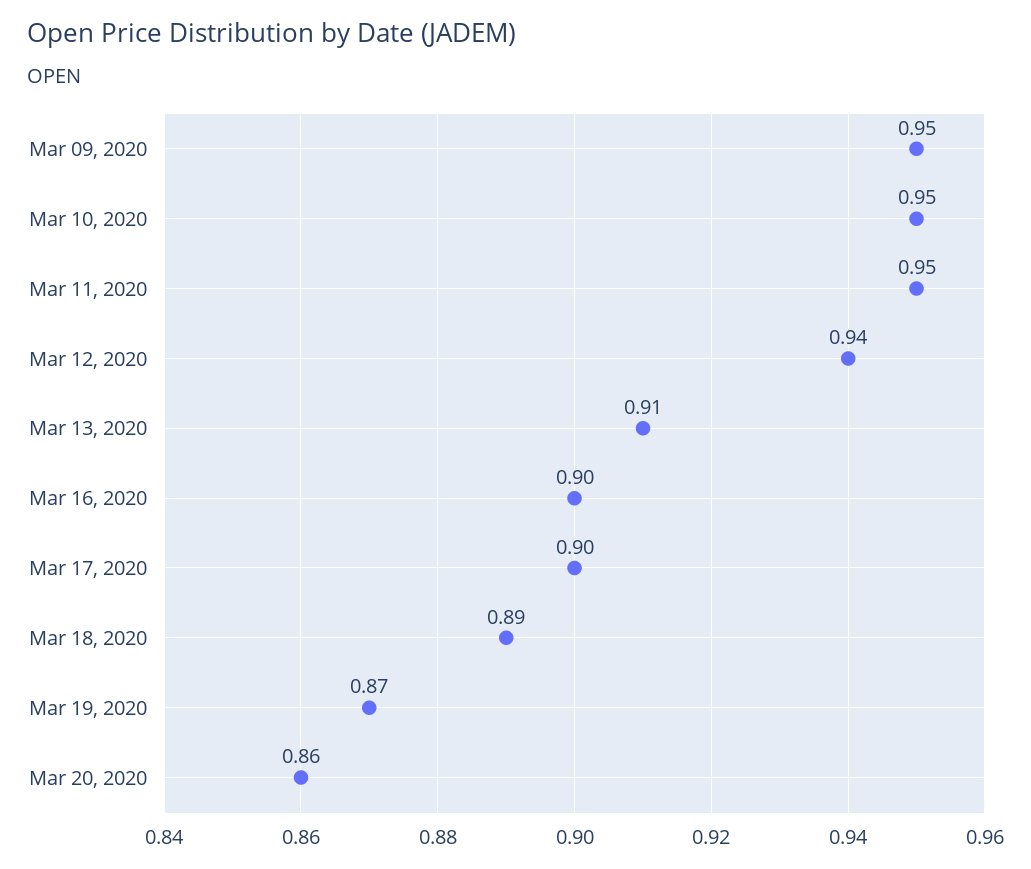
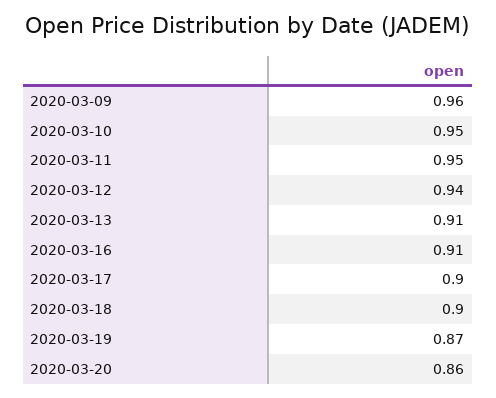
  {
-   "Mar 09, 2020": 0.95,
+   "Mar 09, 2020": 0.96,
    "Mar 10, 2020": 0.95,
    "Mar 11, 2020": 0.95,
    "Mar 12, 2020": 0.94,
    "Mar 13, 2020": 0.91,
-   "Mar 16, 2020": 0.9,
+   "Mar 16, 2020": 0.91,
    "Mar 17, 2020": 0.9,
-   "Mar 18, 2020": 0.89,
+   "Mar 18, 2020": 0.9,
    "Mar 19, 2020": 0.87,
    "Mar 20, 2020": 0.86
  }

